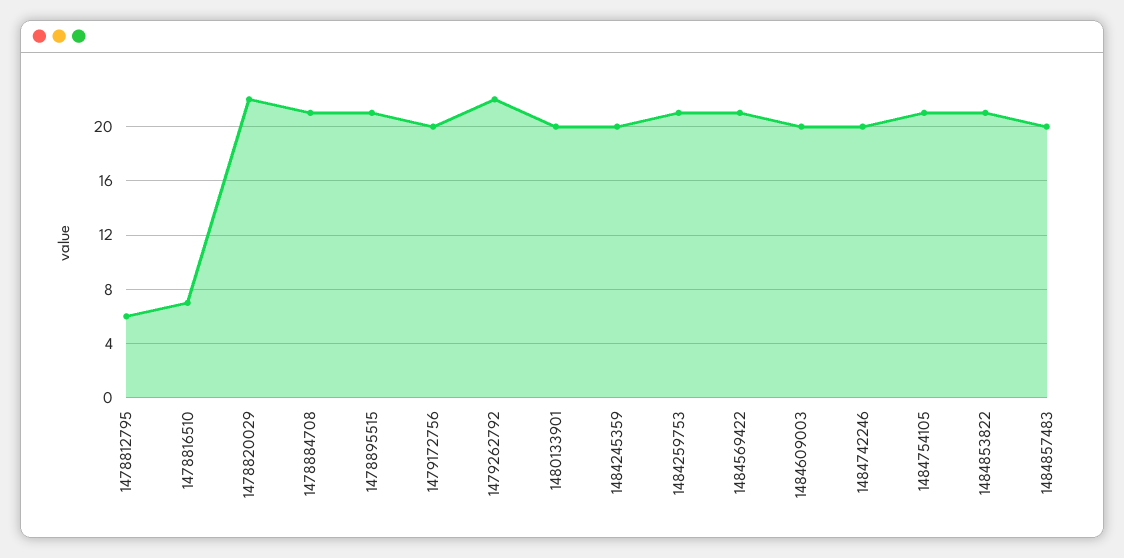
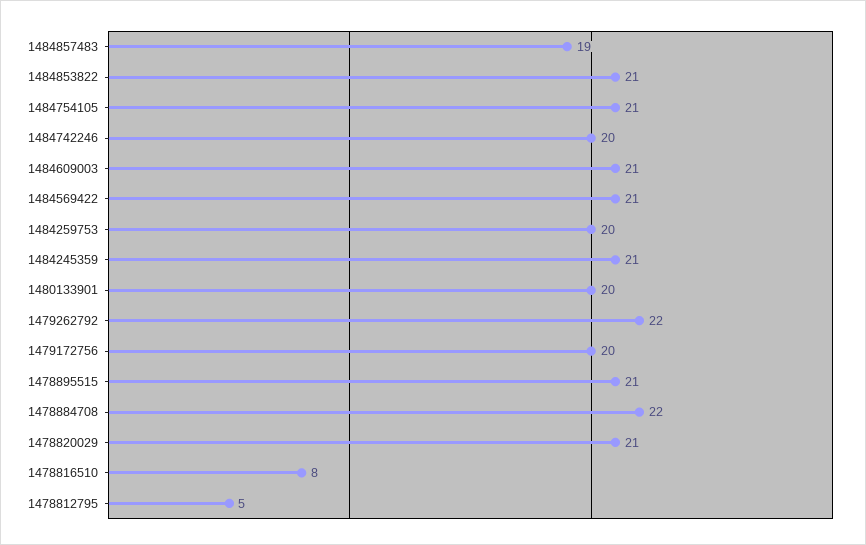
  {
-   "1478812795": 6,
+   "1478812795": 5,
-   "1478816510": 7,
+   "1478816510": 8,
-   "1478820029": 22,
+   "1478820029": 21,
-   "1478884708": 21,
+   "1478884708": 22,
    "1478895515": 21,
    "1479172756": 20,
    "1479262792": 22,
    "1480133901": 20,
-   "1484245359": 20,
+   "1484245359": 21,
-   "1484259753": 21,
+   "1484259753": 20,
    "1484569422": 21,
-   "1484609003": 20,
+   "1484609003": 21,
    "1484742246": 20,
    "1484754105": 21,
    "1484853822": 21,
-   "1484857483": 20
+   "1484857483": 19
  }

